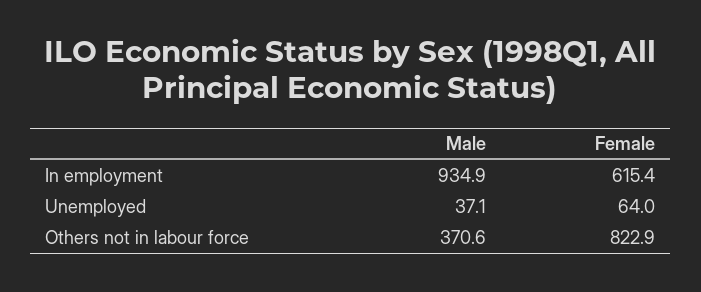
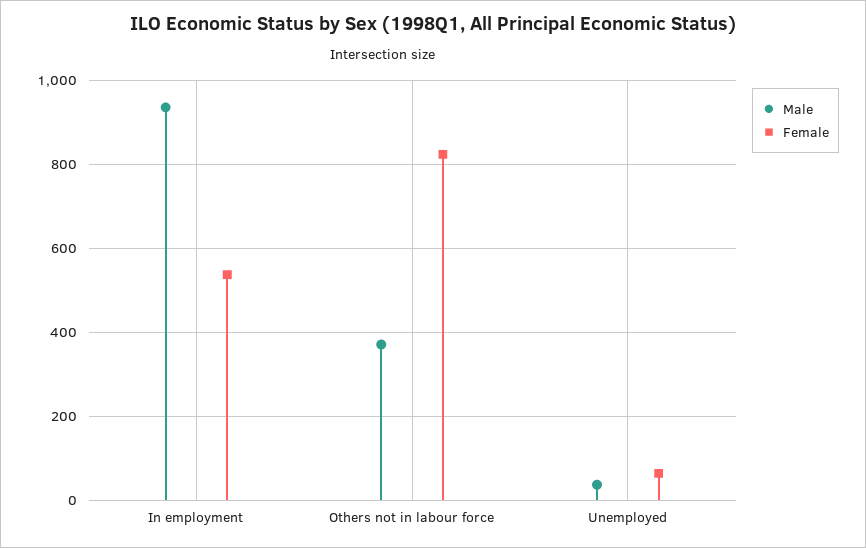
  {
    "Male": {
      "In employment": 934.9,
      "Unemployed": 37.1,
      "Others not in labour force": 370.6
    },
    "Female": {
-     "In employment": 615.4,
+     "In employment": 540,
      "Unemployed": 64,
      "Others not in labour force": 822.9
    }
  }

